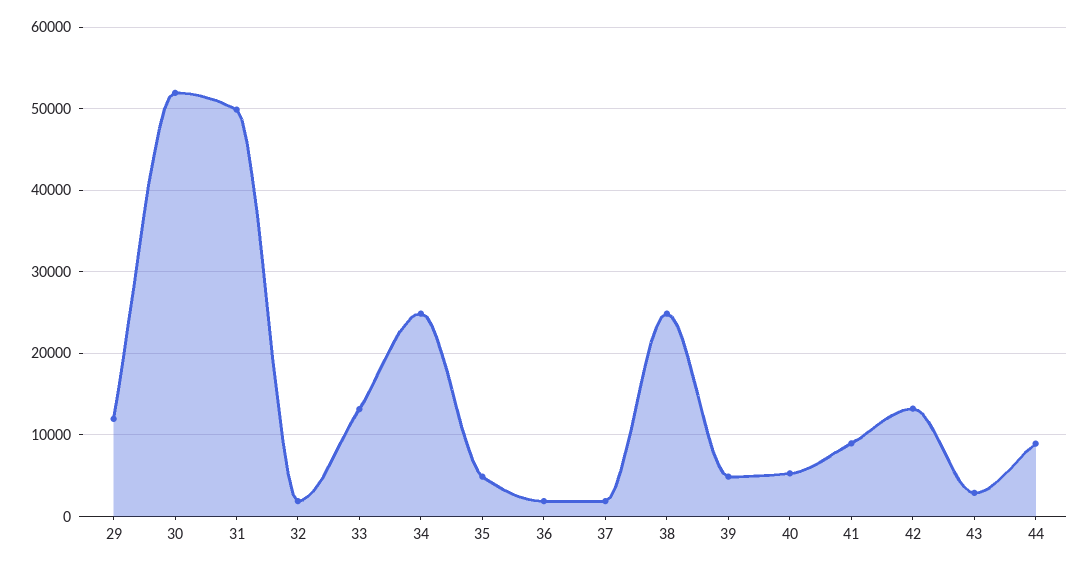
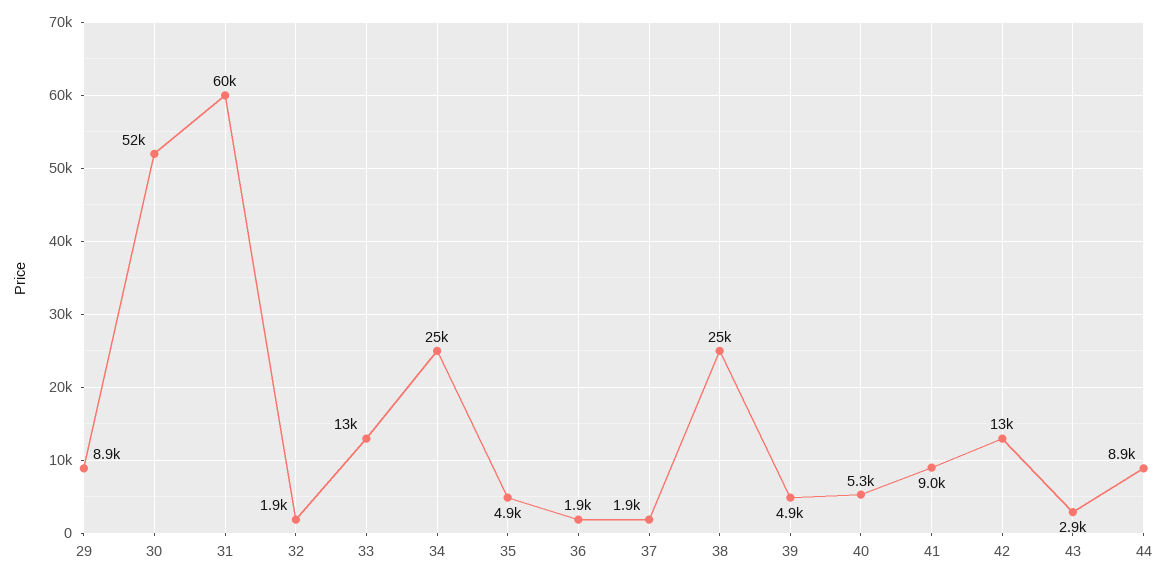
  {
-   "29": 12000,
+   "29": 8900,
    "30": 52000,
-   "31": 50000,
+   "31": 60000,
    "32": 1900,
    "33": 13000,
    "34": 25000,
    "35": 4900,
    "36": 1900,
    "37": 1900,
    "38": 25000,
    "39": 4900,
    "40": 5300,
    "41": 9000,
    "42": 13000,
    "43": 2900,
    "44": 8900
  }

